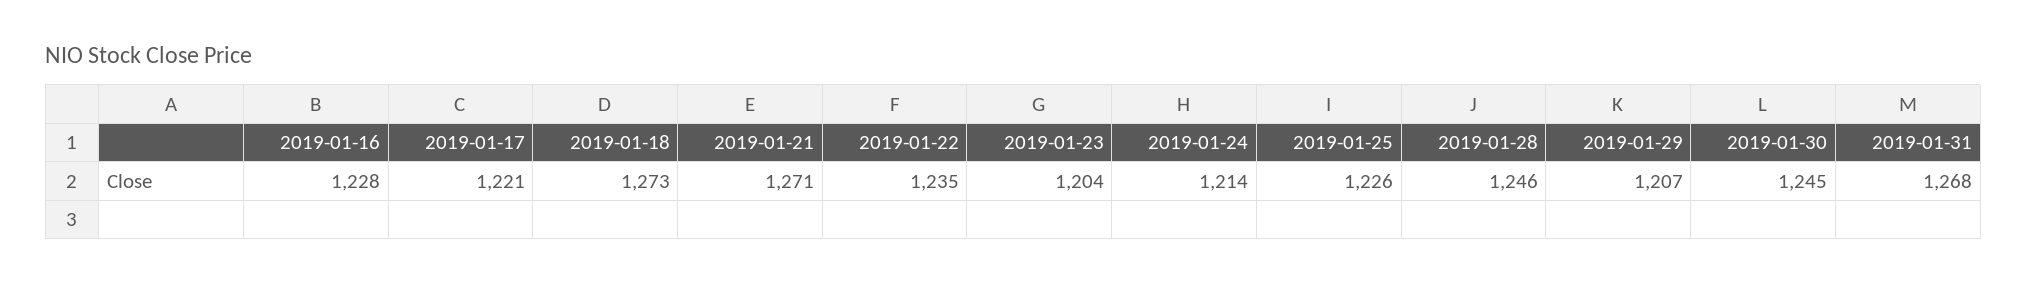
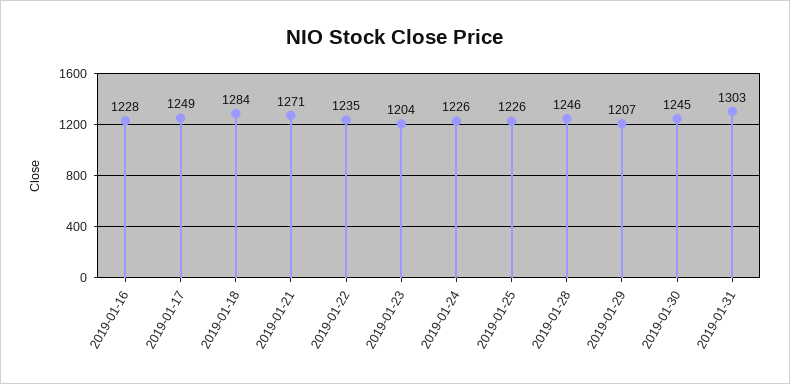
  {
    "2019-01-16": 1228,
-   "2019-01-17": 1221,
+   "2019-01-17": 1249,
-   "2019-01-18": 1273,
+   "2019-01-18": 1284,
    "2019-01-21": 1271,
    "2019-01-22": 1235,
    "2019-01-23": 1204,
-   "2019-01-24": 1214,
+   "2019-01-24": 1226,
    "2019-01-25": 1226,
    "2019-01-28": 1246,
    "2019-01-29": 1207,
    "2019-01-30": 1245,
-   "2019-01-31": 1268
+   "2019-01-31": 1303
  }

